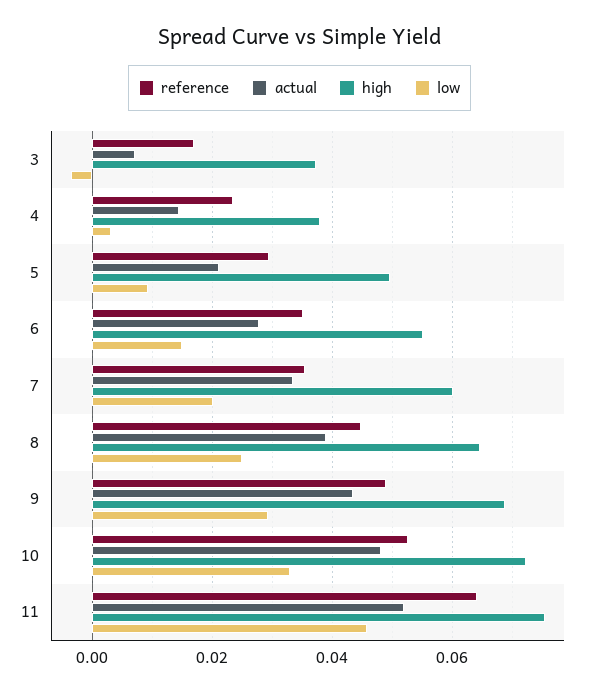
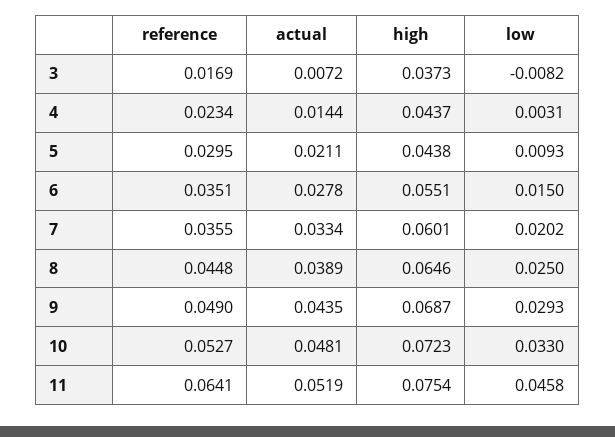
  {
    "reference": {
      "3": 0.0169,
      "4": 0.0234,
      "5": 0.0295,
      "6": 0.0351,
      "7": 0.0355,
      "8": 0.0448,
      "9": 0.049,
      "10": 0.0527,
      "11": 0.0641
    },
    "actual": {
      "3": 0.0072,
      "4": 0.0144,
      "5": 0.0211,
      "6": 0.0278,
      "7": 0.0334,
      "8": 0.0389,
      "9": 0.0435,
      "10": 0.0481,
      "11": 0.0519
    },
    "high": {
      "3": 0.0373,
-     "4": 0.038,
+     "4": 0.0437,
-     "5": 0.05,
+     "5": 0.0438,
      "6": 0.0551,
      "7": 0.0601,
      "8": 0.0646,
      "9": 0.0687,
      "10": 0.0723,
      "11": 0.0754
    },
    "low": {
-     "3": -0.004,
+     "3": -0.0082,
      "4": 0.0031,
      "5": 0.0093,
      "6": 0.015,
      "7": 0.0202,
      "8": 0.025,
      "9": 0.0293,
      "10": 0.033,
      "11": 0.0458
    }
  }

